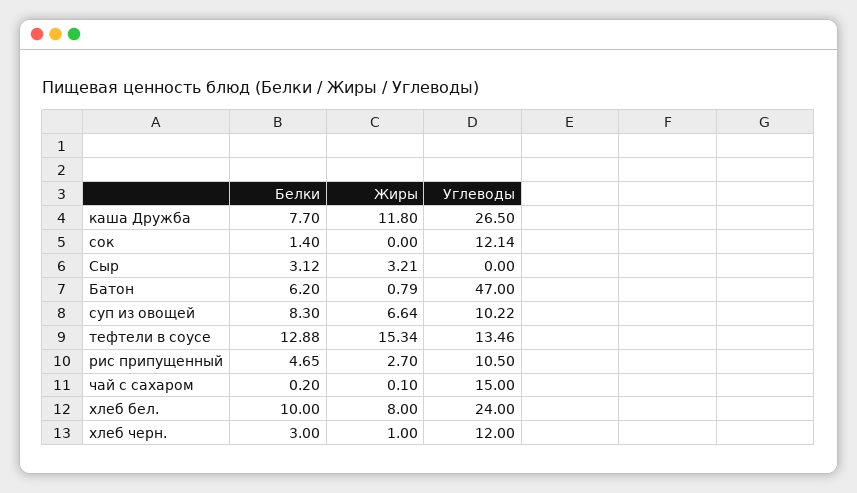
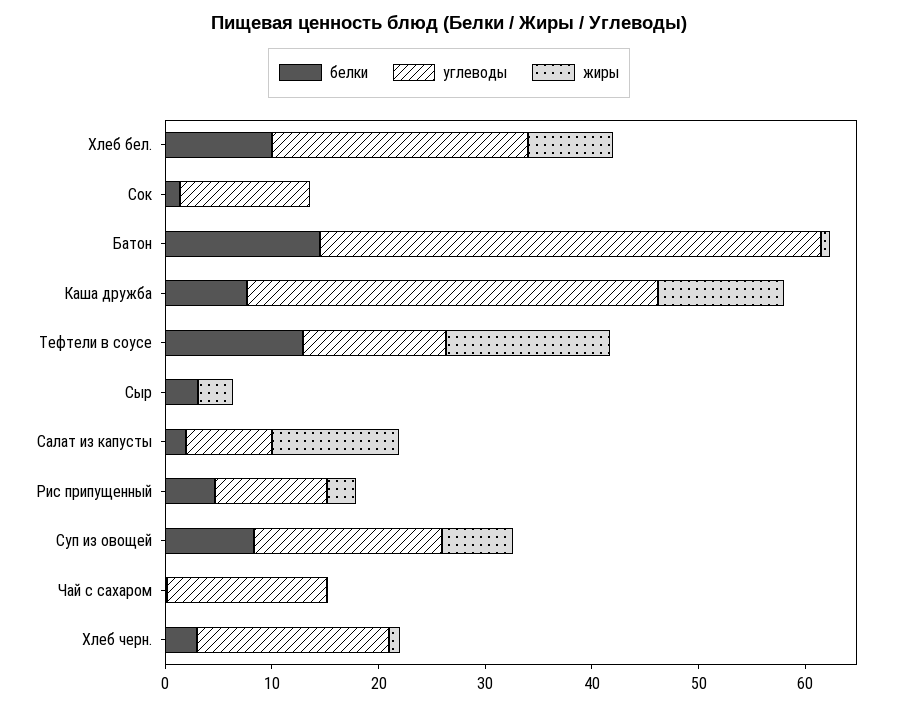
  {
    "Белки": {
      "каша Дружба": 7.7,
      "сок": 1.4,
      "Сыр": 3.12,
-     "Батон": 6.2,
+     "Батон": 14,
      "суп из овощей": 8.3,
      "тефтели в соусе": 12.88,
      "рис припущенный": 4.65,
      "чай с сахаром": 0.2,
      "хлеб бел.": 10,
-     "хлеб черн.": 3
+     "хлеб черн.": 3,
+     "Салат из капусты": 2
    },
    "Жиры": {
      "каша Дружба": 11.8,
      "сок": 0,
      "Сыр": 3.21,
      "Батон": 0.79,
      "суп из овощей": 6.64,
      "тефтели в соусе": 15.34,
      "рис припущенный": 2.7,
      "чай с сахаром": 0.1,
      "хлеб бел.": 8,
-     "хлеб черн.": 1
+     "хлеб черн.": 1,
+     "Салат из капусты": 12
    },
    "Углеводы": {
-     "каша Дружба": 26.5,
+     "каша Дружба": 38,
      "сок": 12.14,
      "Сыр": 0,
      "Батон": 47,
-     "суп из овощей": 10.22,
+     "суп из овощей": 18,
      "тефтели в соусе": 13.46,
      "рис припущенный": 10.5,
      "чай с сахаром": 15,
      "хлеб бел.": 24,
-     "хлеб черн.": 12
+     "хлеб черн.": 18,
+     "Салат из капусты": 8
    }
  }

